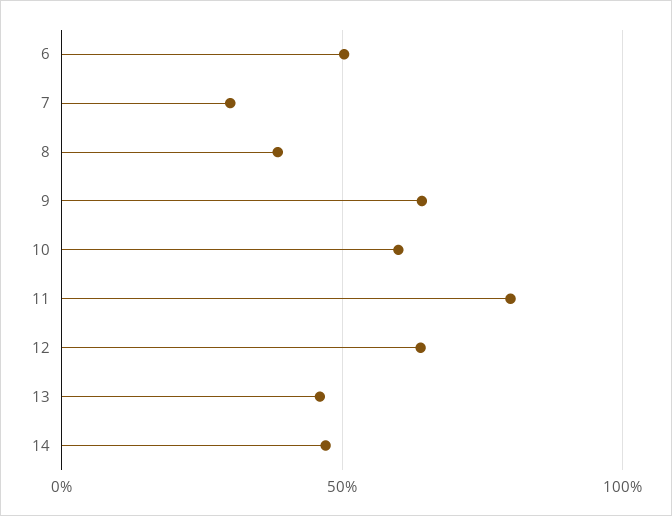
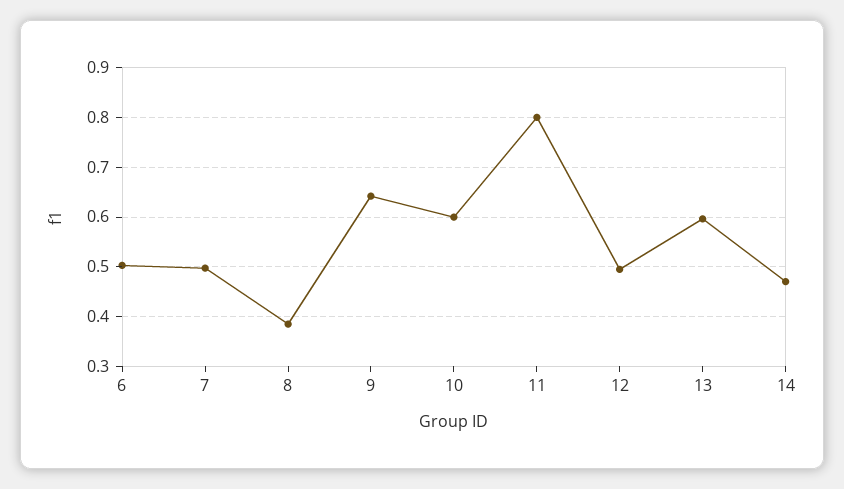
  {
    "6": 0.5,
-   "7": 0.3,
+   "7": 0.5,
    "8": 0.38,
    "9": 0.64,
    "10": 0.6,
    "11": 0.8,
-   "12": 0.65,
+   "12": 0.5,
-   "13": 0.45,
+   "13": 0.6,
    "14": 0.48
  }

